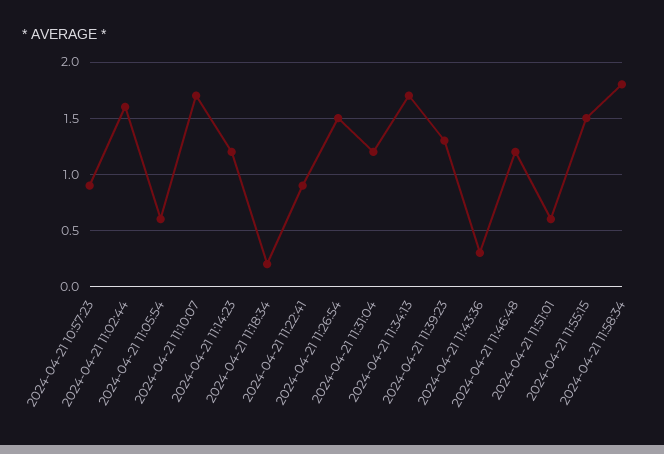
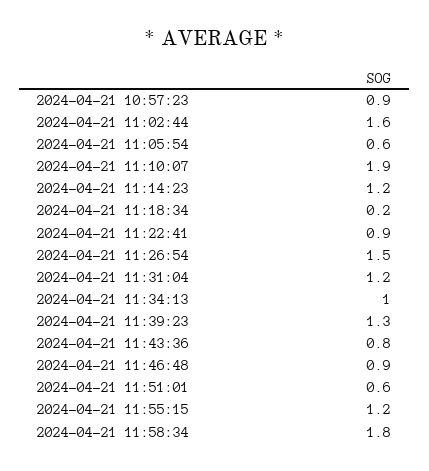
  {
    "2024-04-21 10:57:23": 0.9,
    "2024-04-21 11:02:44": 1.6,
    "2024-04-21 11:05:54": 0.6,
-   "2024-04-21 11:10:07": 1.7,
+   "2024-04-21 11:10:07": 1.9,
    "2024-04-21 11:14:23": 1.2,
    "2024-04-21 11:18:34": 0.2,
    "2024-04-21 11:22:41": 0.9,
    "2024-04-21 11:26:54": 1.5,
    "2024-04-21 11:31:04": 1.2,
-   "2024-04-21 11:34:13": 1.7,
+   "2024-04-21 11:34:13": 1,
    "2024-04-21 11:39:23": 1.3,
-   "2024-04-21 11:43:36": 0.3,
+   "2024-04-21 11:43:36": 0.8,
-   "2024-04-21 11:46:48": 1.2,
+   "2024-04-21 11:46:48": 0.9,
    "2024-04-21 11:51:01": 0.6,
-   "2024-04-21 11:55:15": 1.5,
+   "2024-04-21 11:55:15": 1.2,
    "2024-04-21 11:58:34": 1.8
  }

